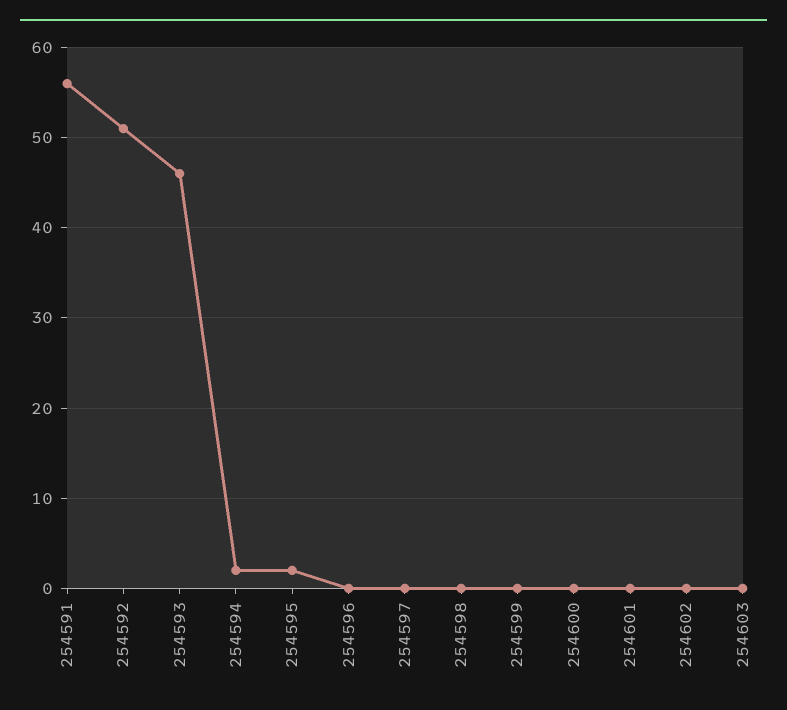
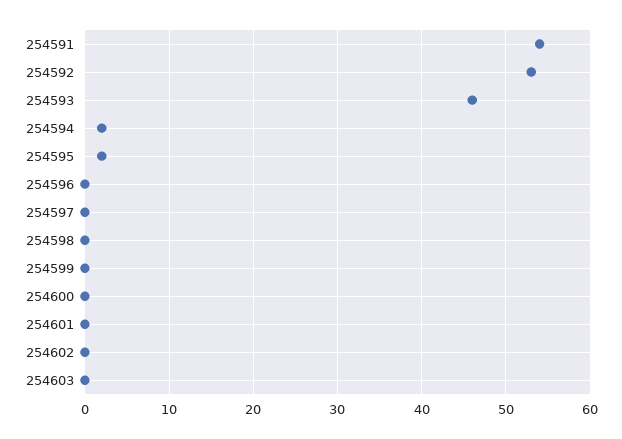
  {
-   "254591": 56,
+   "254591": 54,
-   "254592": 51,
+   "254592": 53,
    "254593": 46,
    "254594": 2,
    "254595": 2,
    "254596": 0,
    "254597": 0,
    "254598": 0,
    "254599": 0,
    "254600": 0,
    "254601": 0,
    "254602": 0,
    "254603": 0
  }

